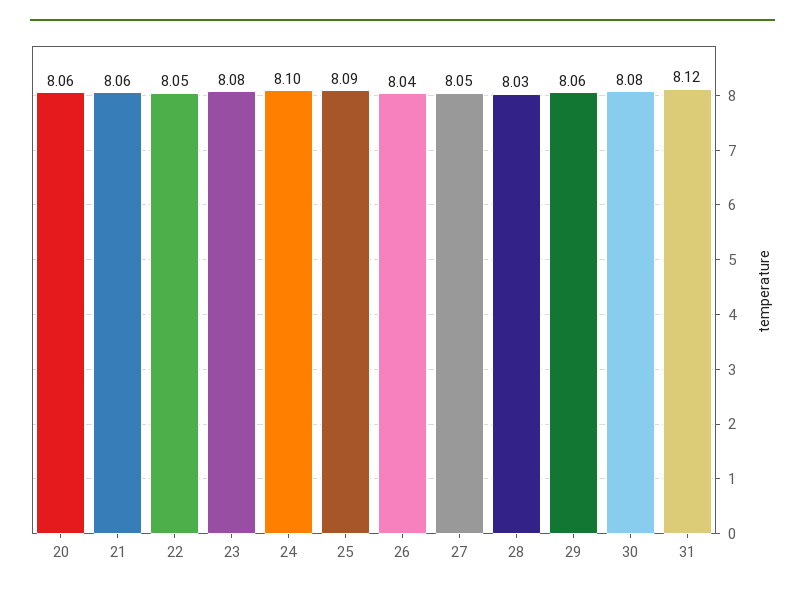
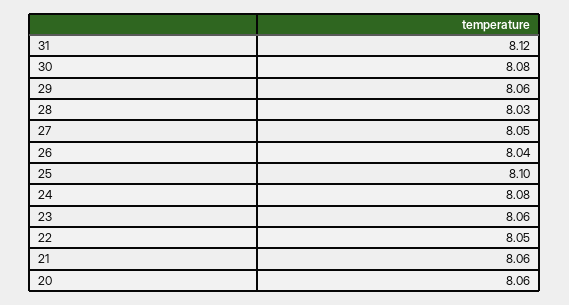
  {
    "20": 8.06,
    "21": 8.06,
    "22": 8.05,
-   "23": 8.08,
+   "23": 8.06,
-   "24": 8.1,
+   "24": 8.08,
-   "25": 8.09,
+   "25": 8.1,
    "26": 8.04,
    "27": 8.05,
    "28": 8.03,
    "29": 8.06,
    "30": 8.08,
    "31": 8.12
  }

